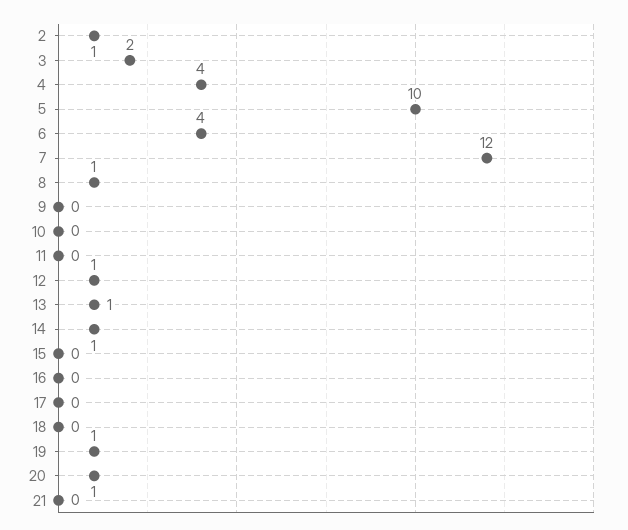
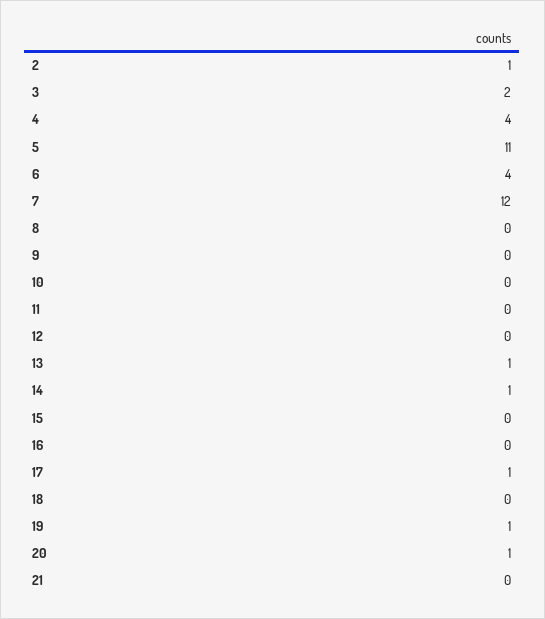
  {
    "2": 1,
    "3": 2,
    "4": 4,
-   "5": 10,
+   "5": 11,
    "6": 4,
    "7": 12,
-   "8": 1,
+   "8": 0,
    "9": 0,
    "10": 0,
    "11": 0,
-   "12": 1,
+   "12": 0,
    "13": 1,
    "14": 1,
    "15": 0,
    "16": 0,
-   "17": 0,
+   "17": 1,
    "18": 0,
    "19": 1,
    "20": 1,
    "21": 0
  }

